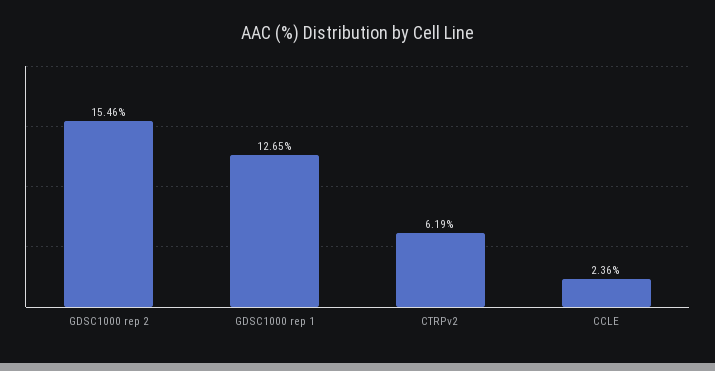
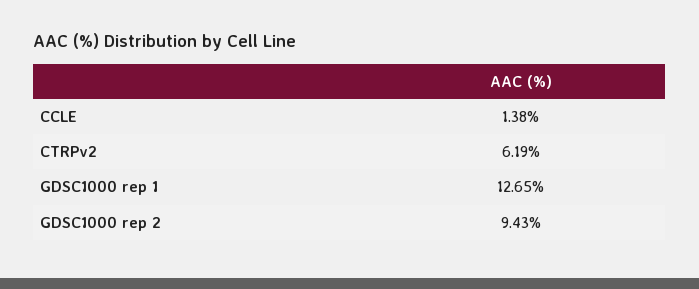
  {
-   "GDSC1000 rep 2": 15.46,
+   "GDSC1000 rep 2": 9.43,
    "GDSC1000 rep 1": 12.65,
    "CTRPv2": 6.19,
-   "CCLE": 2.36
+   "CCLE": 1.38
  }

